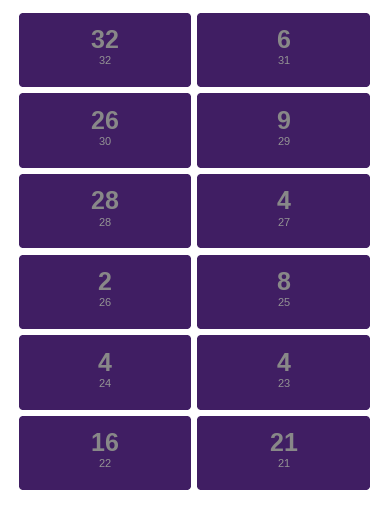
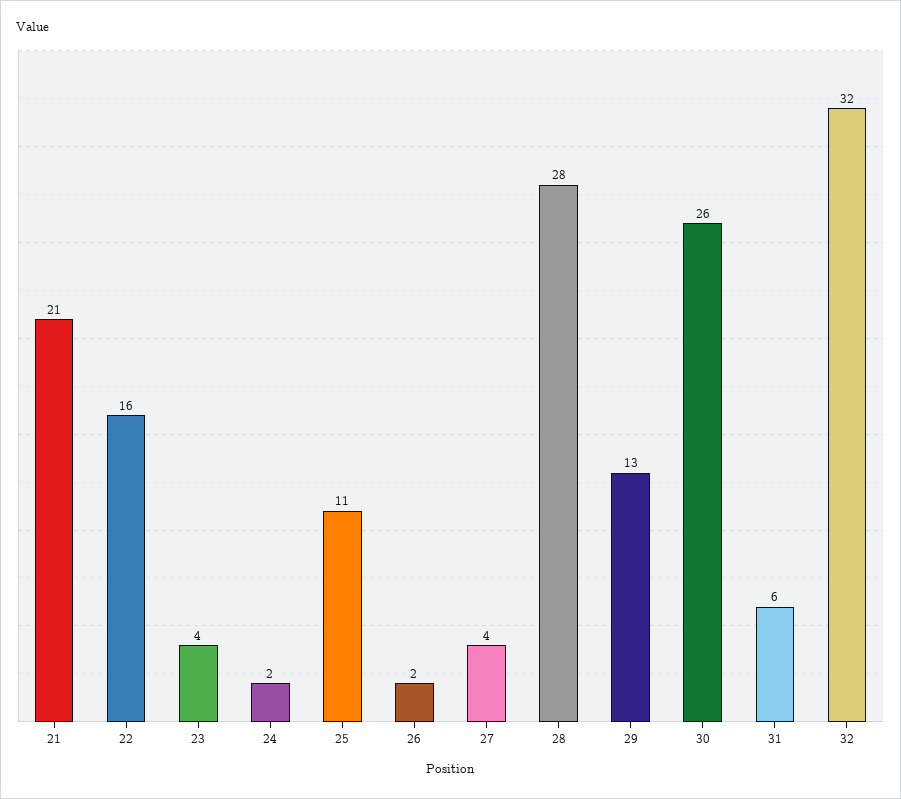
  {
    "32": 32,
    "31": 6,
    "30": 26,
-   "29": 9,
+   "29": 13,
    "28": 28,
    "27": 4,
    "26": 2,
-   "25": 8,
+   "25": 11,
-   "24": 4,
+   "24": 2,
    "23": 4,
    "22": 16,
    "21": 21
  }

